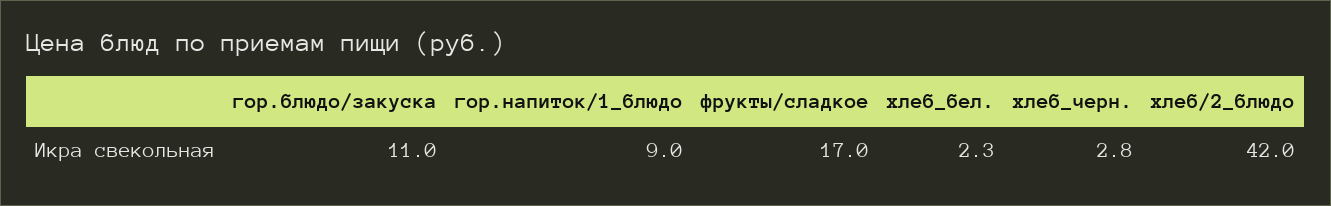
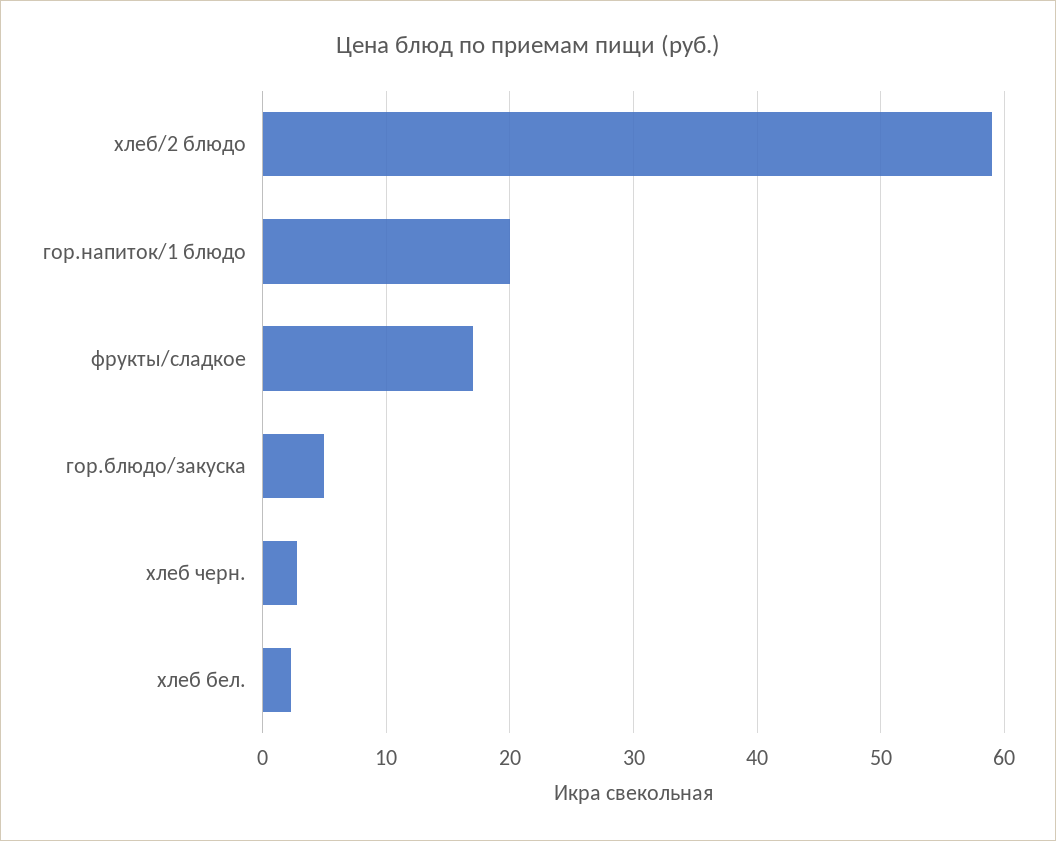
  {
-   "гор.блюдо/закуска": 11,
+   "гор.блюдо/закуска": 5,
-   "гор.напиток/1_блюдо": 9,
+   "гор.напиток/1_блюдо": 20,
    "фрукты/сладкое": 17,
    "хлеб_бел.": 2.3,
    "хлеб_черн.": 2.8,
-   "хлеб/2_блюдо": 42
+   "хлеб/2_блюдо": 59
  }

